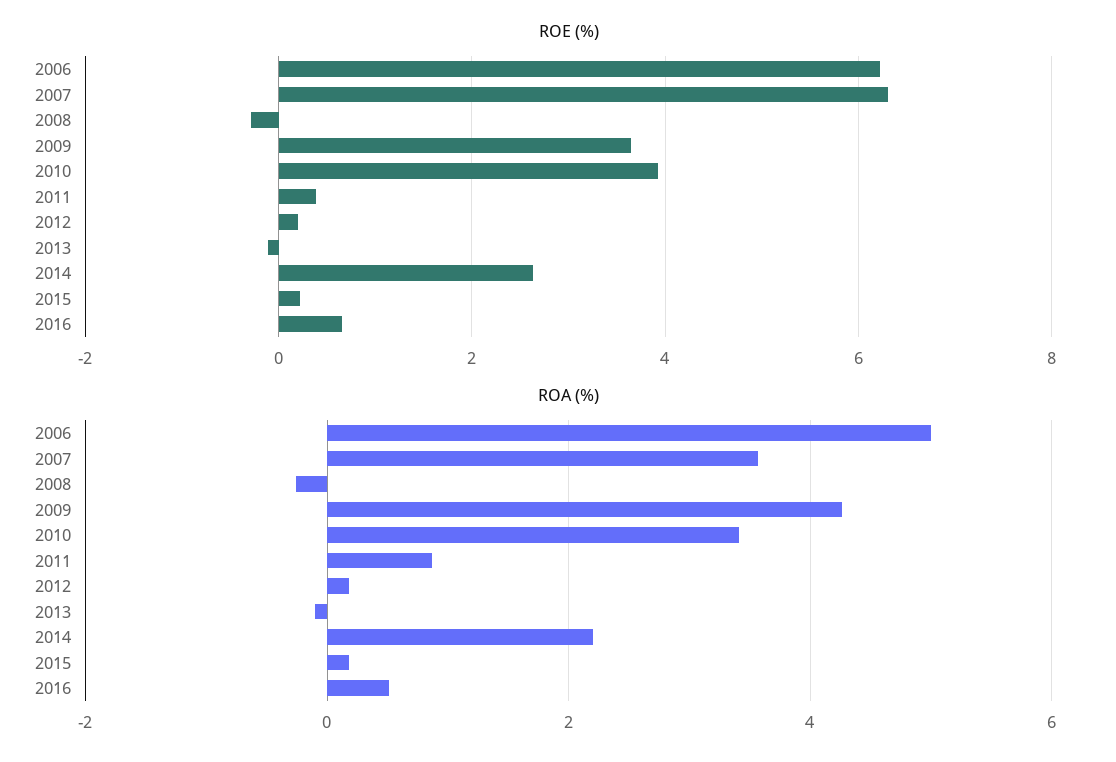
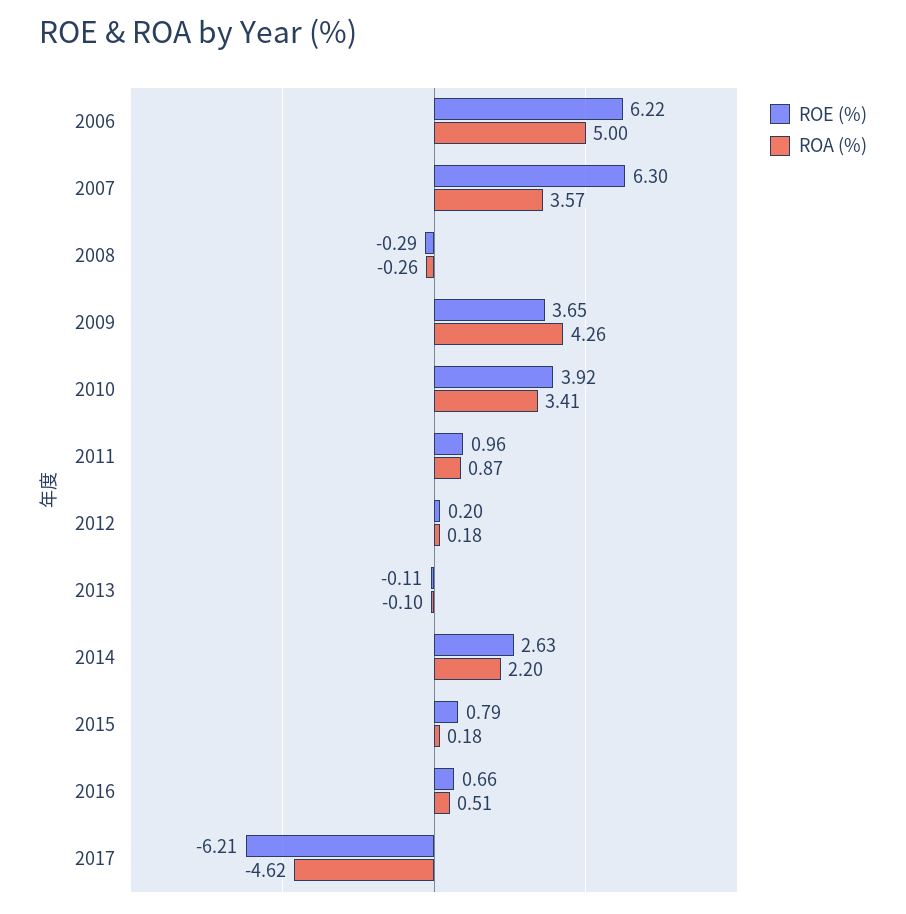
  {
    "ROE (%)": {
      "2006": 6.22,
      "2007": 6.3,
      "2008": -0.29,
      "2009": 3.65,
      "2010": 3.92,
-     "2011": 0.4,
+     "2011": 0.96,
      "2012": 0.2,
      "2013": -0.11,
      "2014": 2.63,
-     "2015": 0.2,
+     "2015": 0.79,
-     "2016": 0.66
+     "2016": 0.66,
+     "2017": -6.21
    },
    "ROA (%)": {
      "2006": 5,
      "2007": 3.57,
      "2008": -0.26,
      "2009": 4.26,
      "2010": 3.41,
      "2011": 0.87,
      "2012": 0.18,
      "2013": -0.1,
      "2014": 2.2,
      "2015": 0.18,
-     "2016": 0.51
+     "2016": 0.51,
+     "2017": -4.62
    }
  }

